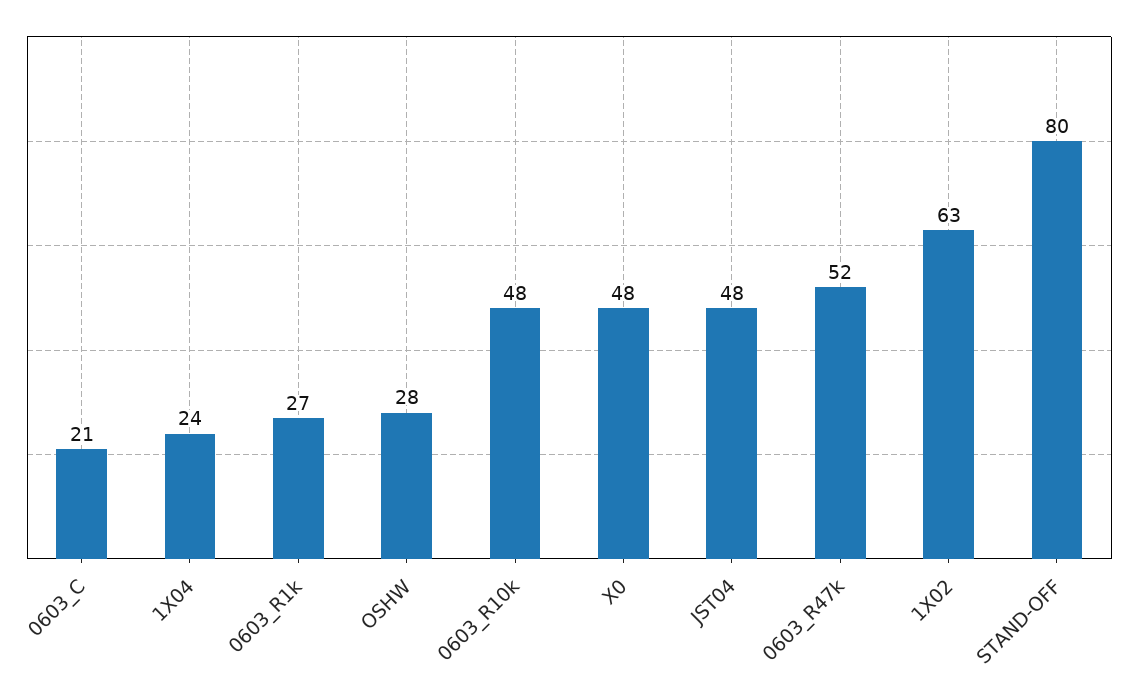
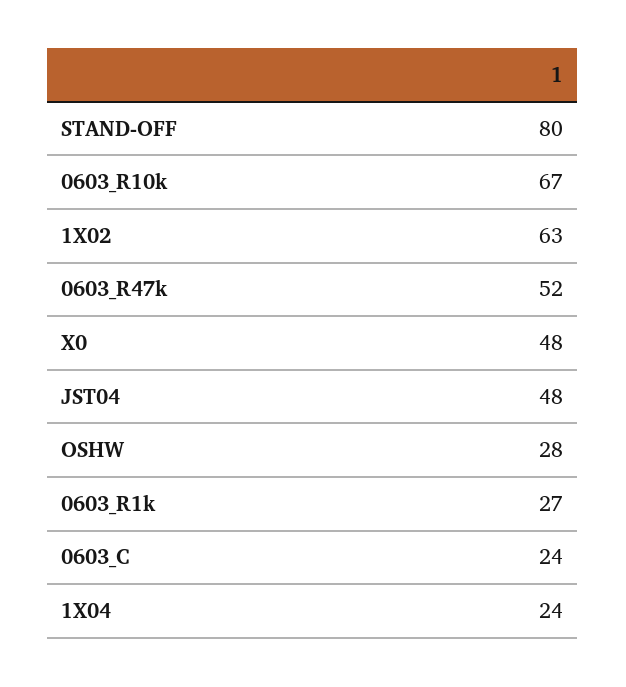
  {
-   "0603_C": 21,
+   "0603_C": 24,
    "1X04": 24,
    "0603_R1k": 27,
    "OSHW": 28,
-   "0603_R10k": 48,
+   "0603_R10k": 67,
    "X0": 48,
    "JST04": 48,
    "0603_R47k": 52,
    "1X02": 63,
    "STAND-OFF": 80
  }

